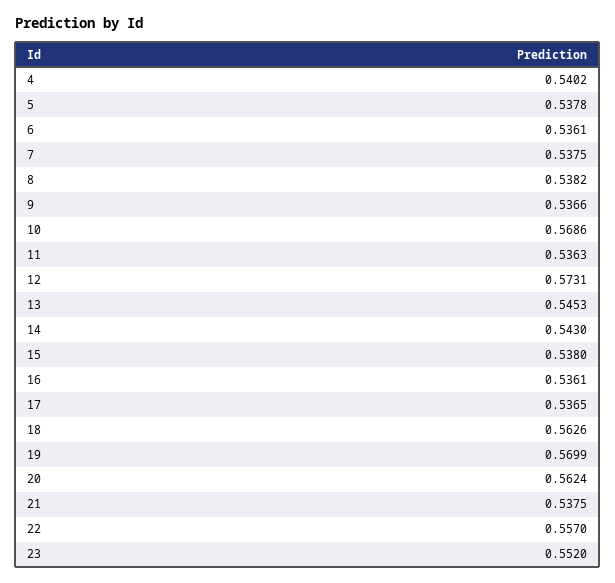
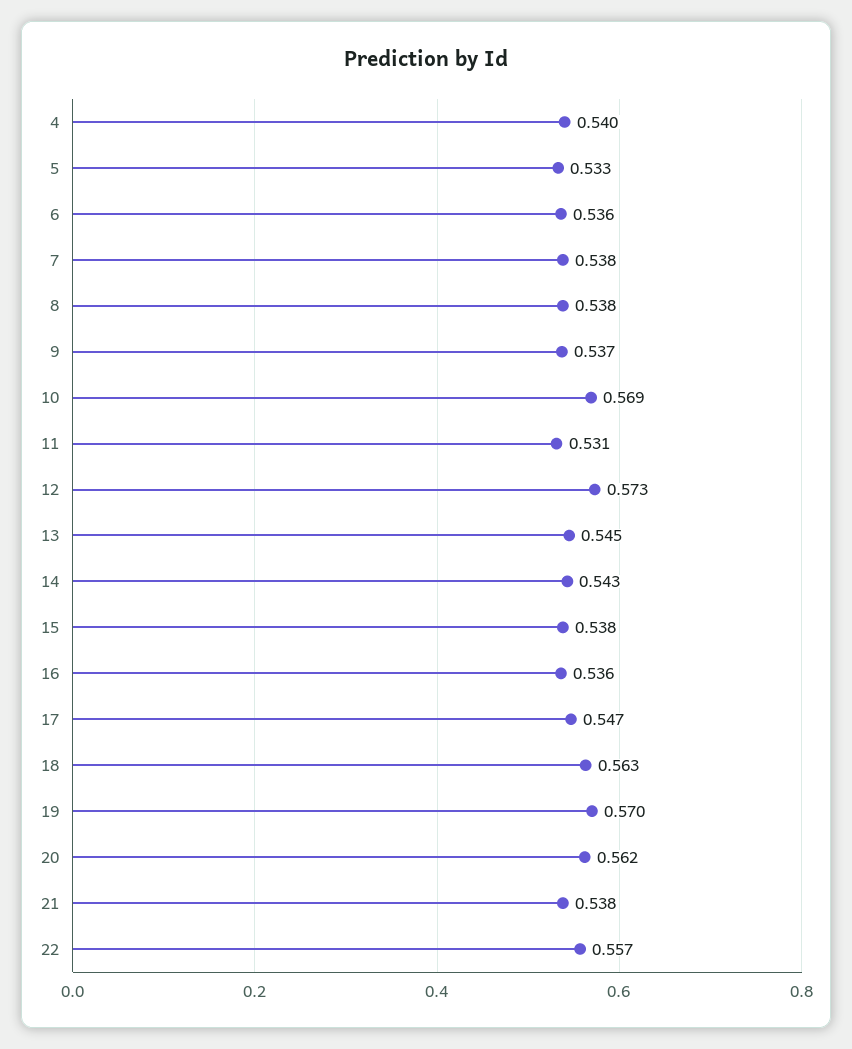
  {
    "4": 0.5402,
-   "5": 0.5378,
+   "5": 0.533,
    "6": 0.5361,
    "7": 0.5375,
    "8": 0.5382,
    "9": 0.5366,
    "10": 0.5686,
-   "11": 0.5363,
+   "11": 0.531,
    "12": 0.5731,
    "13": 0.5453,
    "14": 0.543,
    "15": 0.538,
    "16": 0.5361,
-   "17": 0.5365,
+   "17": 0.547,
    "18": 0.5626,
    "19": 0.5699,
    "20": 0.5624,
    "21": 0.5375,
-   "22": 0.557,
+   "22": 0.557
-   "23": 0.552
  }

